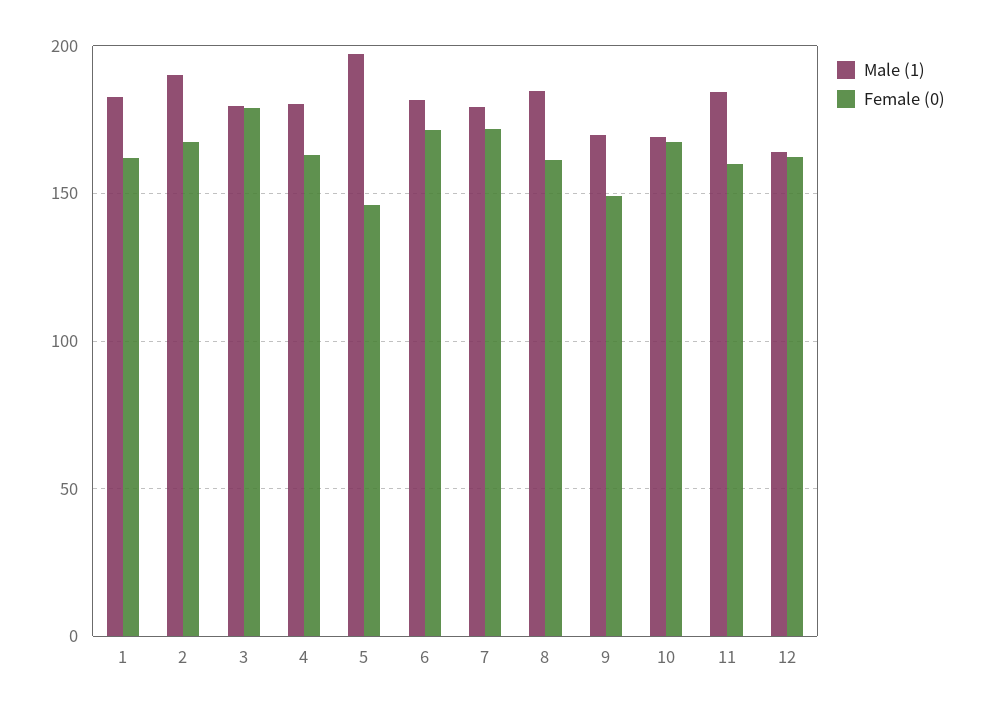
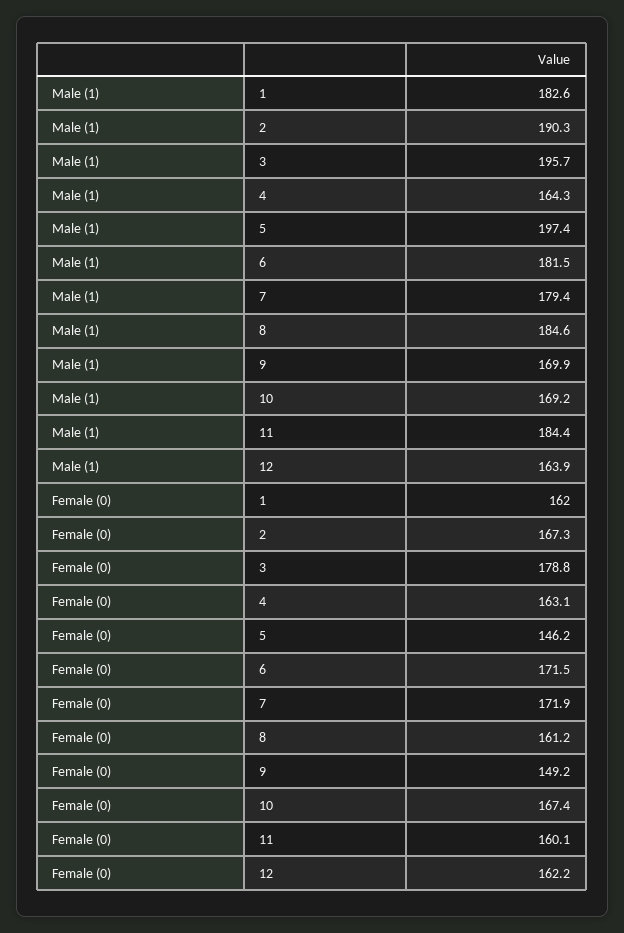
  {
    "Male (1)": {
      "1": 182.6,
      "2": 190.3,
-     "3": 180,
+     "3": 195.7,
-     "4": 180,
+     "4": 164.3,
      "5": 197.4,
      "6": 181.5,
      "7": 179.4,
      "8": 184.6,
      "9": 169.9,
      "10": 169.2,
      "11": 184.4,
      "12": 163.9
    },
    "Female (0)": {
      "1": 162,
      "2": 167.3,
      "3": 178.8,
      "4": 163.1,
      "5": 146.2,
      "6": 171.5,
      "7": 171.9,
      "8": 161.2,
      "9": 149.2,
      "10": 167.4,
      "11": 160.1,
      "12": 162.2
    }
  }

